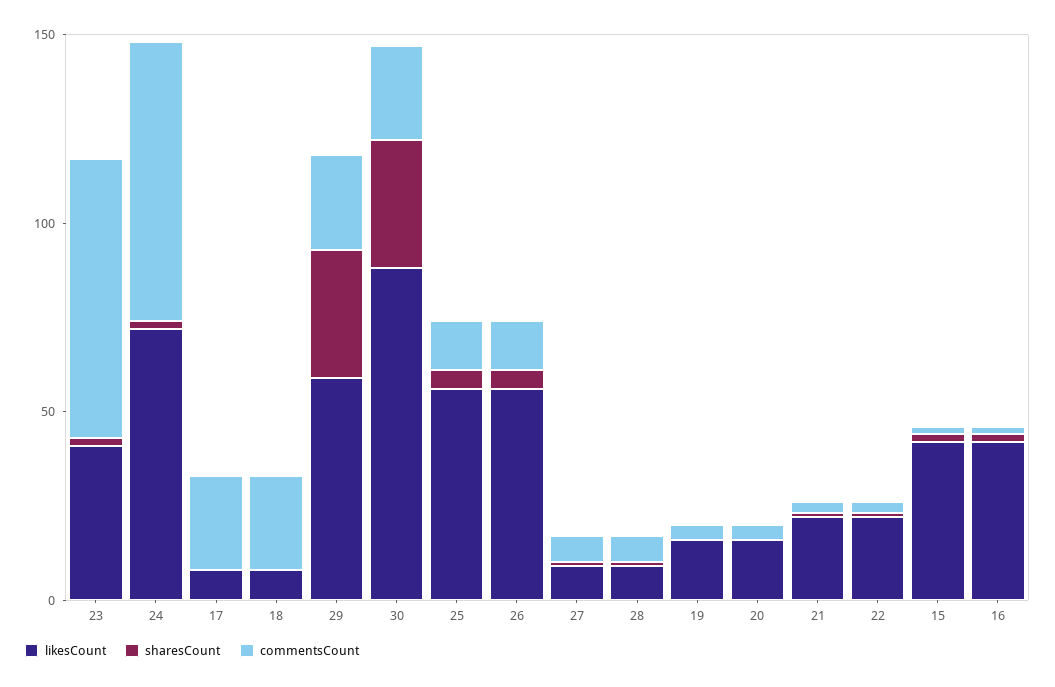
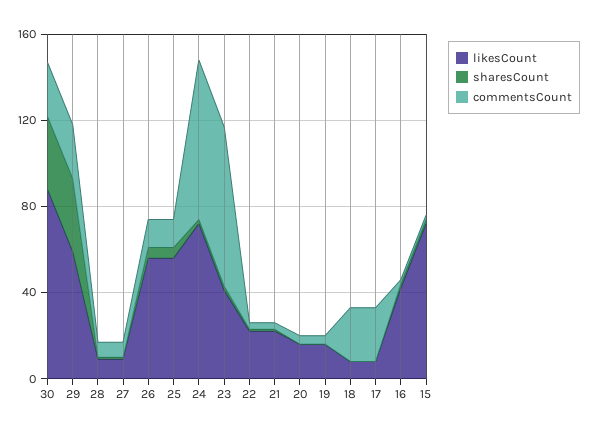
  {
    "likesCount": {
      "23": 40,
      "24": 70,
      "17": 10,
      "18": 10,
      "29": 60,
      "30": 90,
      "25": 60,
      "26": 60,
      "27": 10,
      "28": 10,
      "19": 20,
      "20": 20,
      "21": 20,
      "22": 20,
-     "15": 40,
+     "15": 70,
      "16": 40
    },
    "sharesCount": {
      "23": 0,
      "24": 0,
      "17": 0,
      "18": 0,
      "29": 30,
      "30": 30,
      "25": 10,
      "26": 10,
      "27": 0,
      "28": 0,
      "19": 0,
      "20": 0,
      "21": 0,
      "22": 0,
      "15": 0,
      "16": 0
    },
    "commentsCount": {
      "23": 70,
      "24": 70,
      "17": 30,
      "18": 30,
      "29": 30,
      "30": 30,
      "25": 10,
      "26": 10,
      "27": 10,
      "28": 10,
      "19": 0,
      "20": 0,
      "21": 0,
      "22": 0,
      "15": 0,
      "16": 0
    }
  }

